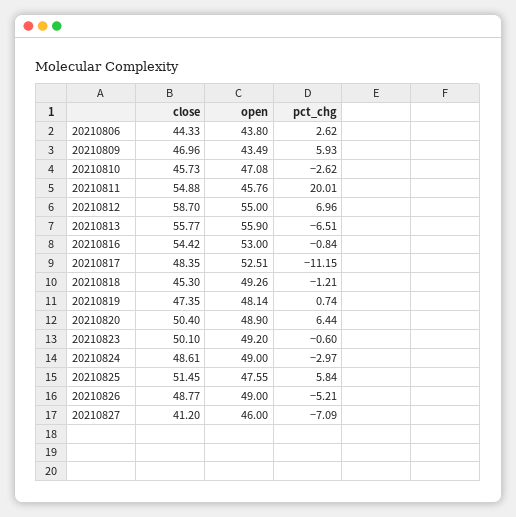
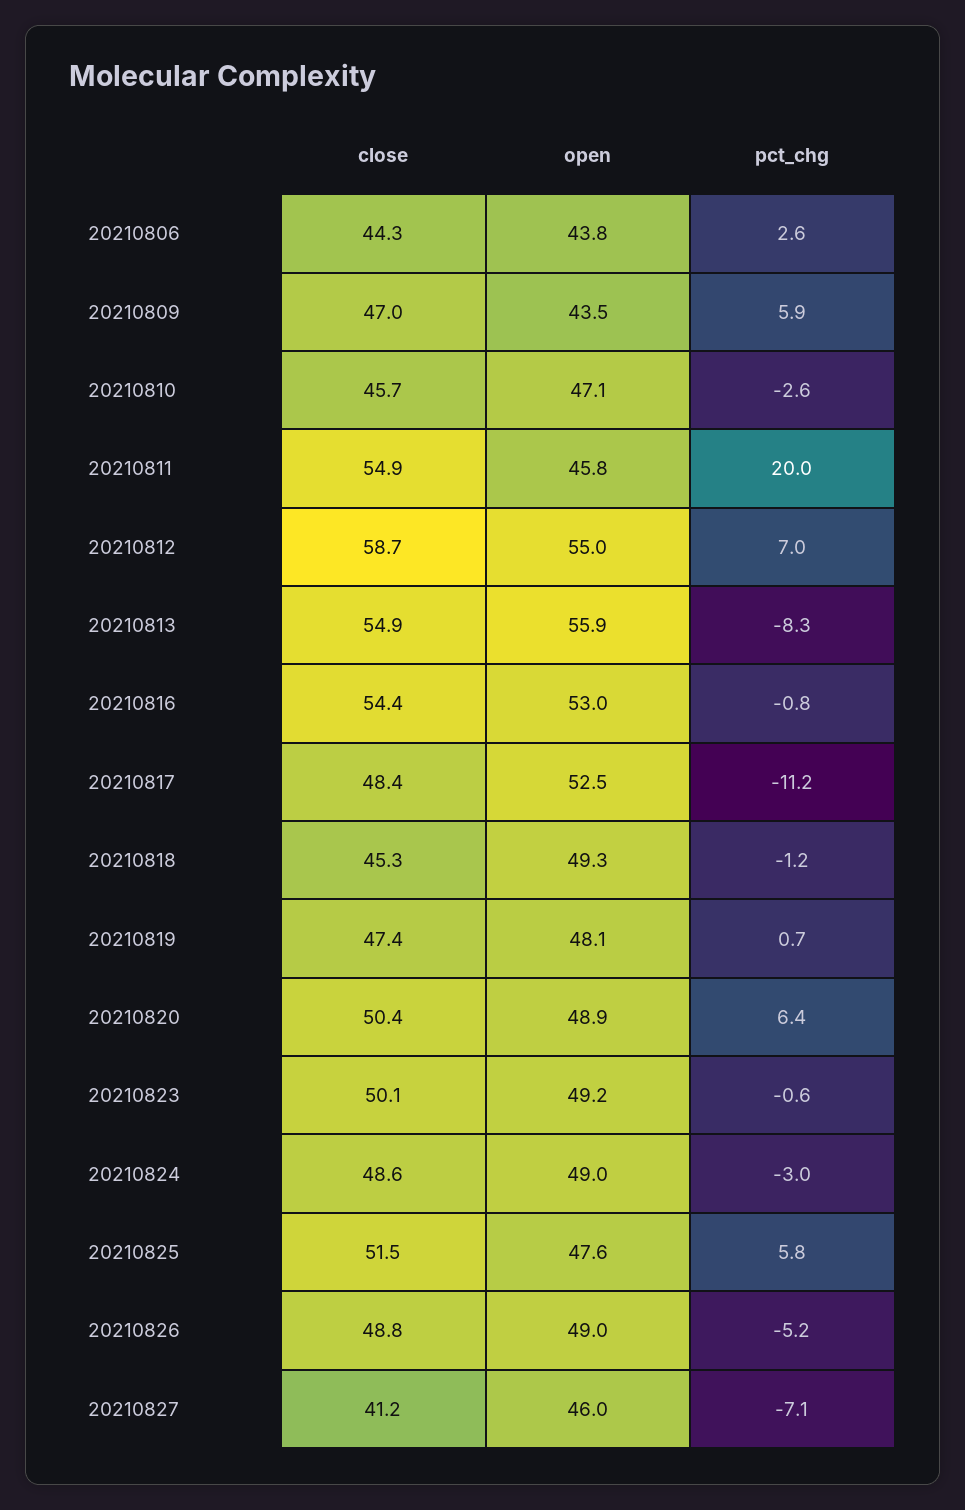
  {
    "close": {
      "20210806": 44.33,
      "20210809": 46.96,
      "20210810": 45.73,
      "20210811": 54.88,
      "20210812": 58.7,
-     "20210813": 55.77,
+     "20210813": 54.9,
      "20210816": 54.42,
      "20210817": 48.35,
      "20210818": 45.3,
      "20210819": 47.35,
      "20210820": 50.4,
      "20210823": 50.1,
      "20210824": 48.61,
      "20210825": 51.45,
      "20210826": 48.77,
      "20210827": 41.2
    },
    "open": {
      "20210806": 43.8,
      "20210809": 43.49,
      "20210810": 47.08,
      "20210811": 45.76,
      "20210812": 55,
      "20210813": 55.9,
      "20210816": 53,
      "20210817": 52.51,
      "20210818": 49.26,
      "20210819": 48.14,
      "20210820": 48.9,
      "20210823": 49.2,
      "20210824": 49,
      "20210825": 47.55,
      "20210826": 49,
      "20210827": 46
    },
    "pct_chg": {
      "20210806": 2.62,
      "20210809": 5.93,
      "20210810": -2.62,
      "20210811": 20.01,
      "20210812": 6.96,
-     "20210813": -6.51,
+     "20210813": -8.3,
      "20210816": -0.84,
      "20210817": -11.15,
      "20210818": -1.21,
      "20210819": 0.74,
      "20210820": 6.44,
      "20210823": -0.6,
      "20210824": -2.97,
      "20210825": 5.84,
      "20210826": -5.21,
      "20210827": -7.09
    }
  }

